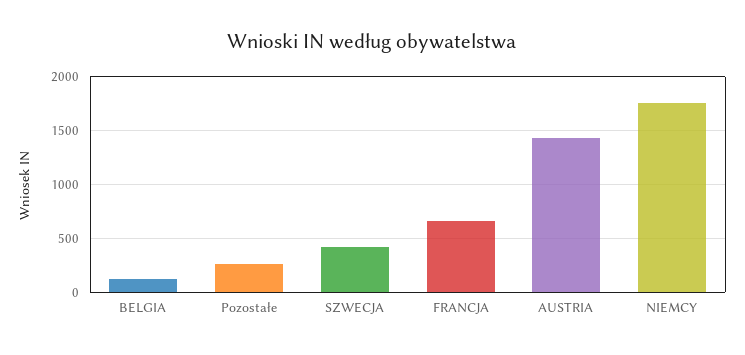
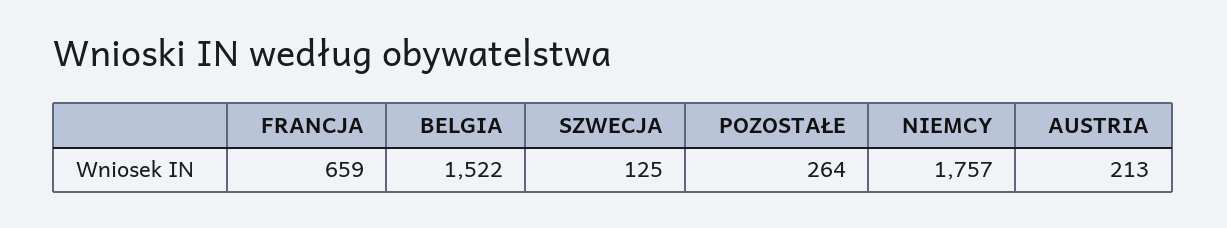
  {
-   "BELGIA": 100,
+   "BELGIA": 1522,
    "Pozostałe": 264,
-   "SZWECJA": 400,
+   "SZWECJA": 125,
    "FRANCJA": 659,
-   "AUSTRIA": 1400,
+   "AUSTRIA": 213,
    "NIEMCY": 1757
  }

